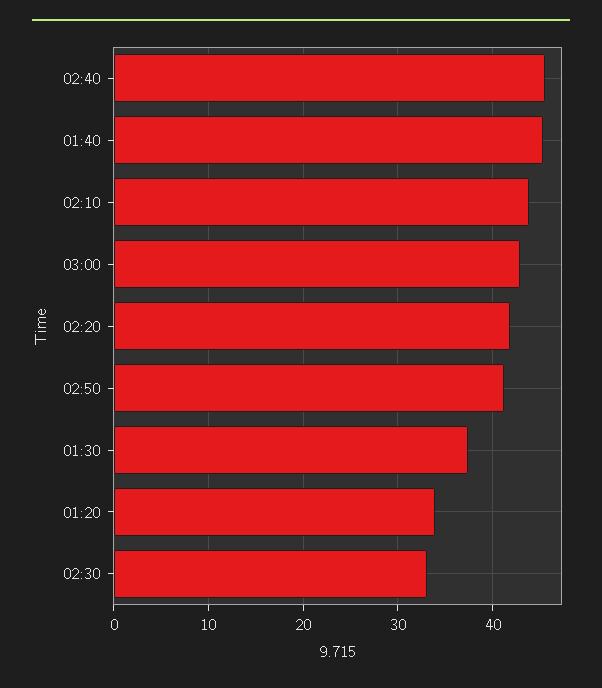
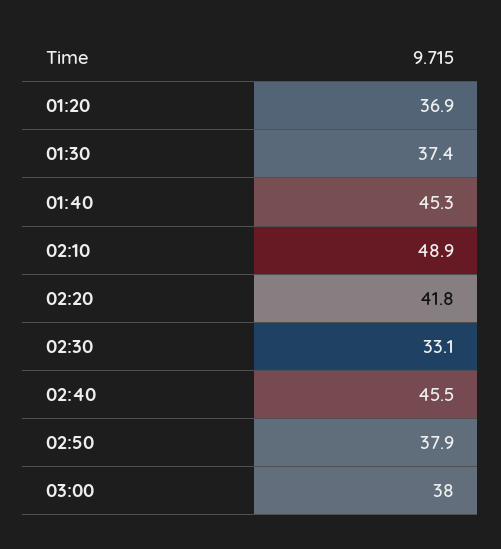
  {
    "02:40": 45.5,
    "01:40": 45.3,
-   "02:10": 44,
+   "02:10": 48.9,
-   "03:00": 43,
+   "03:00": 38,
    "02:20": 41.8,
-   "02:50": 41,
+   "02:50": 37.9,
    "01:30": 37.4,
-   "01:20": 34,
+   "01:20": 36.9,
    "02:30": 33.1
  }

